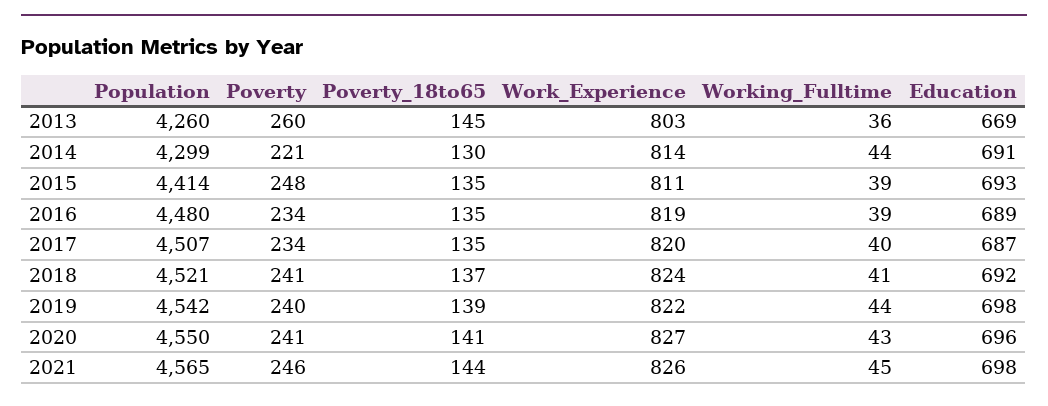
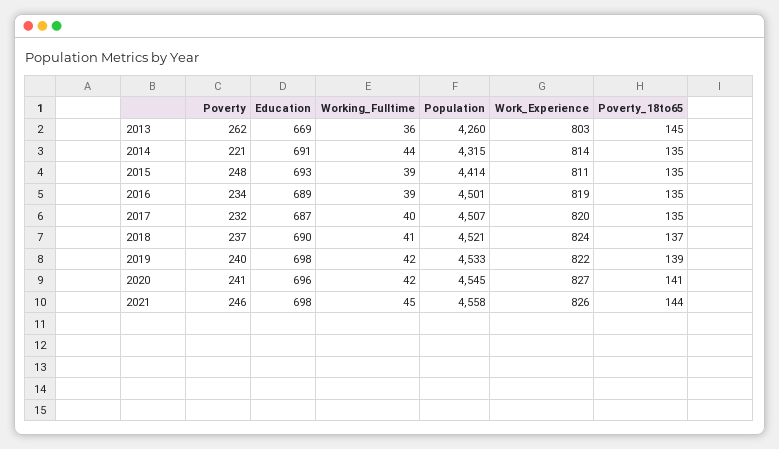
  {
    "Population": {
      "2013": 4260,
-     "2014": 4299,
+     "2014": 4315,
      "2015": 4414,
-     "2016": 4480,
+     "2016": 4501,
      "2017": 4507,
      "2018": 4521,
-     "2019": 4542,
+     "2019": 4533,
-     "2020": 4550,
+     "2020": 4545,
-     "2021": 4565
+     "2021": 4558
    },
    "Poverty": {
-     "2013": 260,
+     "2013": 262,
      "2014": 221,
      "2015": 248,
      "2016": 234,
-     "2017": 234,
+     "2017": 232,
-     "2018": 241,
+     "2018": 237,
      "2019": 240,
      "2020": 241,
      "2021": 246
    },
    "Poverty_18to65": {
      "2013": 145,
-     "2014": 130,
+     "2014": 135,
      "2015": 135,
      "2016": 135,
      "2017": 135,
      "2018": 137,
      "2019": 139,
      "2020": 141,
      "2021": 144
    },
    "Work_Experience": {
      "2013": 803,
      "2014": 814,
      "2015": 811,
      "2016": 819,
      "2017": 820,
      "2018": 824,
      "2019": 822,
      "2020": 827,
      "2021": 826
    },
    "Working_Fulltime": {
      "2013": 36,
      "2014": 44,
      "2015": 39,
      "2016": 39,
      "2017": 40,
      "2018": 41,
-     "2019": 44,
+     "2019": 42,
-     "2020": 43,
+     "2020": 42,
      "2021": 45
    },
    "Education": {
      "2013": 669,
      "2014": 691,
      "2015": 693,
      "2016": 689,
      "2017": 687,
-     "2018": 692,
+     "2018": 690,
      "2019": 698,
      "2020": 696,
      "2021": 698
    }
  }

